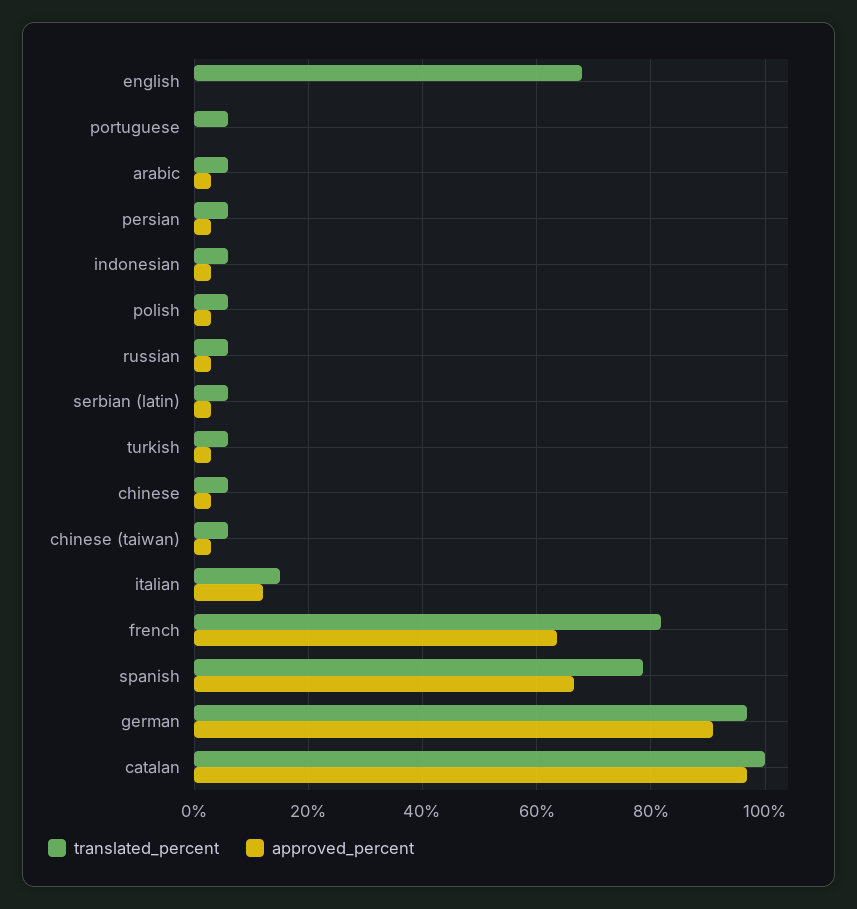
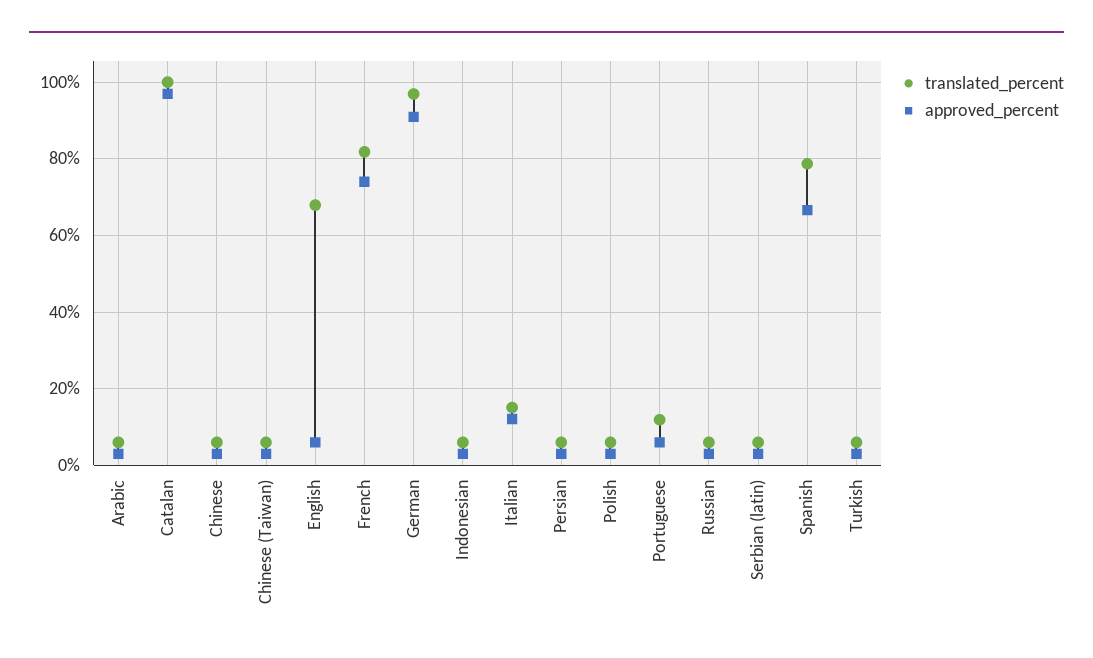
  {
    "translated_percent": {
      "english": 68,
-     "portuguese": 6,
+     "portuguese": 12,
      "arabic": 6,
      "persian": 6,
      "indonesian": 6,
      "polish": 6,
      "russian": 6,
      "serbian (latin)": 6,
      "turkish": 6,
      "chinese": 6,
      "chinese (taiwan)": 6,
      "italian": 16,
      "french": 82,
      "spanish": 78,
      "german": 96,
      "catalan": 100
    },
    "approved_percent": {
-     "english": 0,
+     "english": 6,
-     "portuguese": 0,
+     "portuguese": 6,
      "arabic": 4,
      "persian": 4,
      "indonesian": 4,
      "polish": 4,
      "russian": 4,
      "serbian (latin)": 4,
      "turkish": 4,
      "chinese": 4,
      "chinese (taiwan)": 4,
      "italian": 12,
-     "french": 64,
+     "french": 74,
      "spanish": 66,
      "german": 90,
      "catalan": 96
    }
  }

